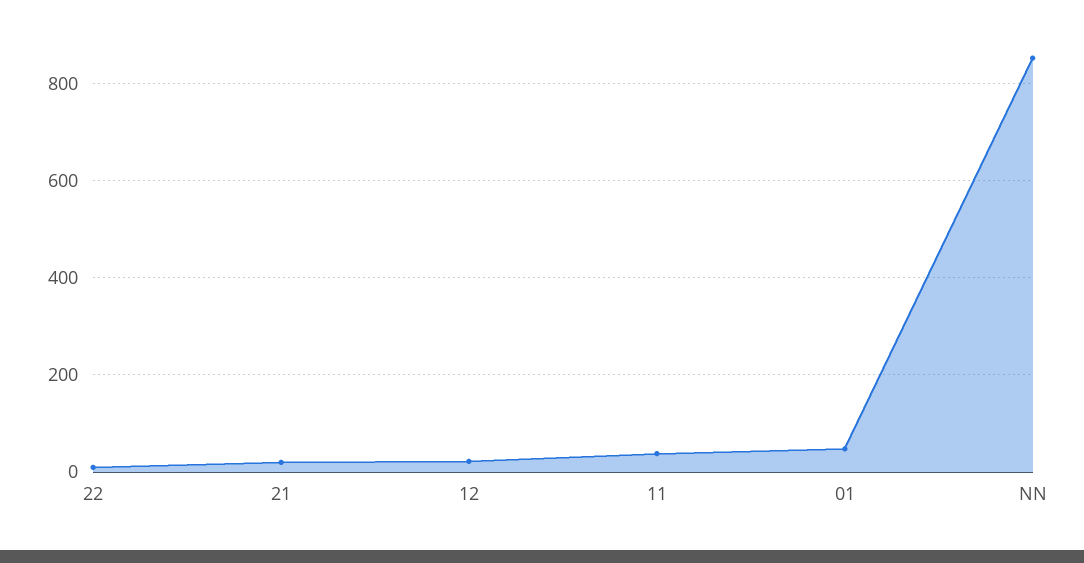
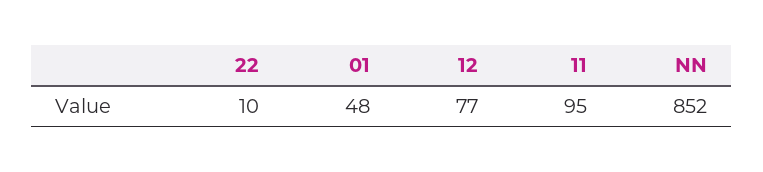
  {
    "22": 10,
-   "21": 20,
-   "12": 20,
+   "12": 77,
-   "11": 40,
+   "11": 95,
    "01": 48,
    "NN": 852
  }

